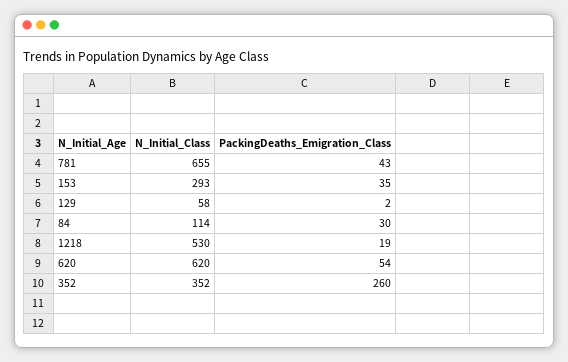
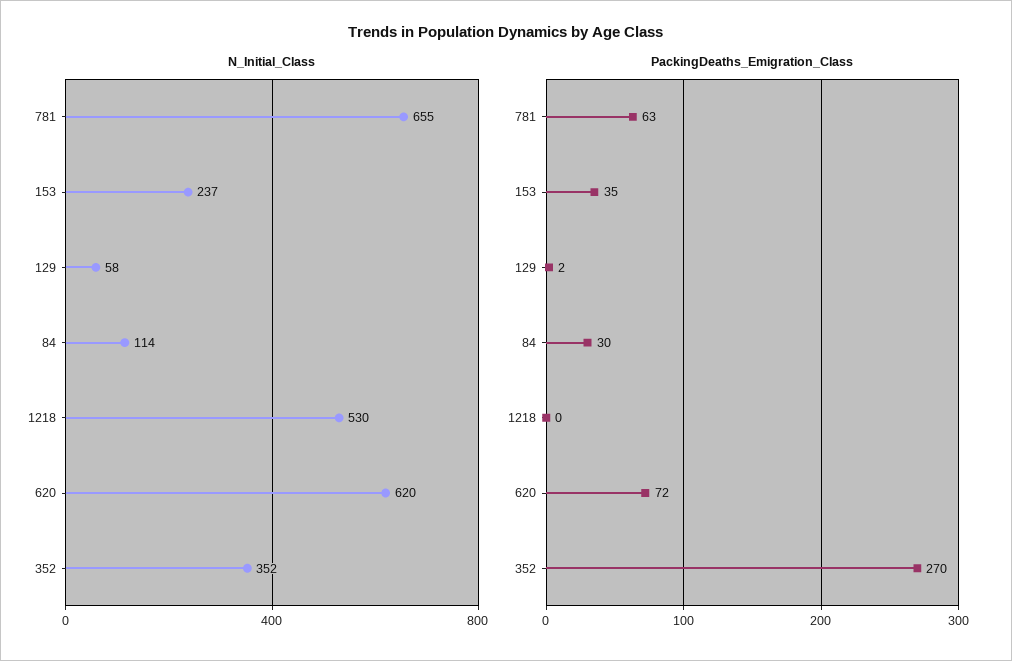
  {
    "N_Initial_Class": {
      "781": 655,
-     "153": 293,
+     "153": 237,
      "129": 58,
      "84": 114,
      "1218": 530,
      "620": 620,
      "352": 352
    },
    "PackingDeaths_Emigration_Class": {
-     "781": 43,
+     "781": 63,
      "153": 35,
      "129": 2,
      "84": 30,
-     "1218": 19,
+     "1218": 0,
-     "620": 54,
+     "620": 72,
-     "352": 260
+     "352": 270
    }
  }

